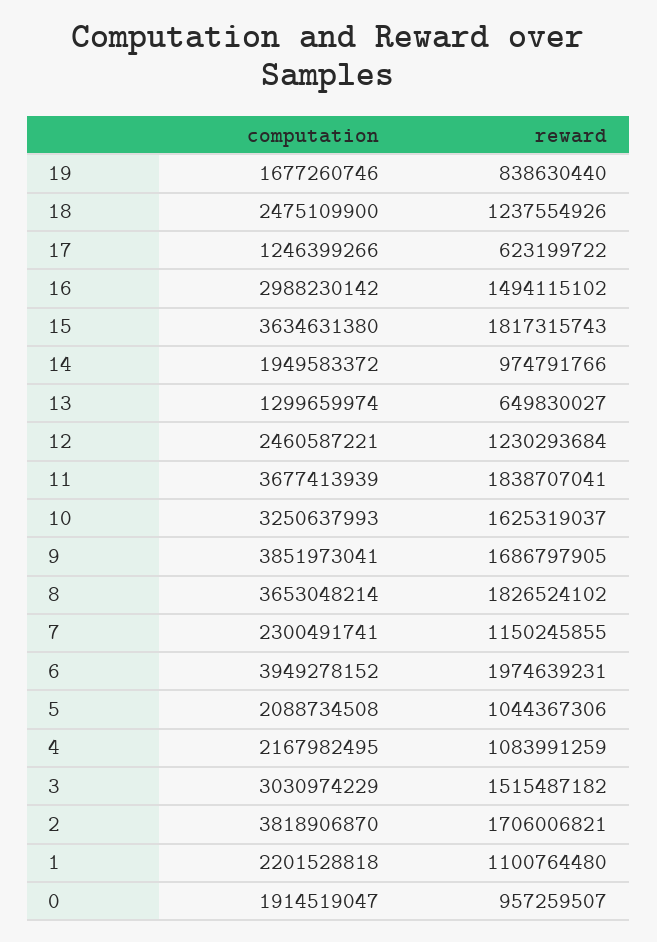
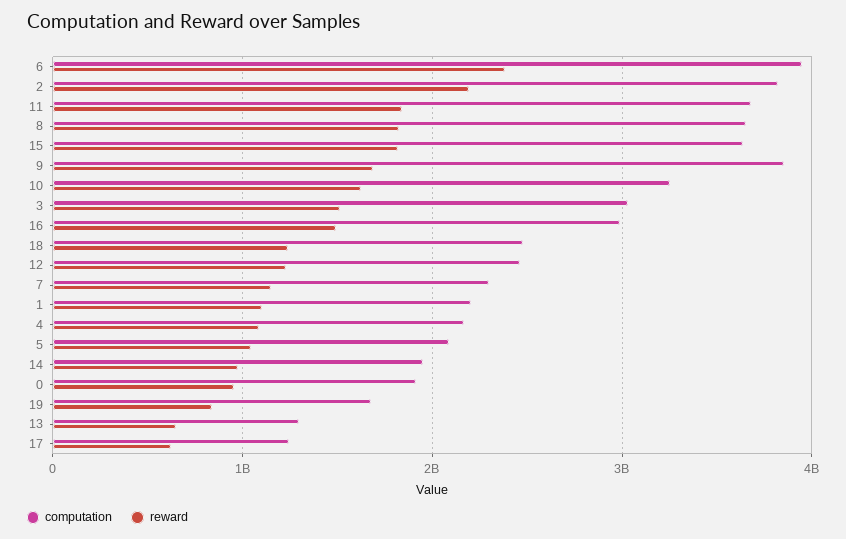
  {
    "computation": {
      "19": 1677260746,
      "18": 2475109900,
      "17": 1246399266,
      "16": 2988230142,
      "15": 3634631380,
      "14": 1949583372,
      "13": 1299659974,
      "12": 2460587221,
      "11": 3677413939,
      "10": 3250637993,
      "9": 3851973041,
      "8": 3653048214,
      "7": 2300491741,
      "6": 3949278152,
      "5": 2088734508,
      "4": 2167982495,
      "3": 3030974229,
      "2": 3818906870,
      "1": 2201528818,
      "0": 1914519047
    },
    "reward": {
      "19": 838630440,
      "18": 1237554926,
      "17": 623199722,
      "16": 1494115102,
      "15": 1817315743,
      "14": 974791766,
      "13": 649830027,
      "12": 1230293684,
      "11": 1838707041,
      "10": 1625319037,
      "9": 1686797905,
      "8": 1826524102,
      "7": 1150245855,
-     "6": 1974639231,
+     "6": 2400000000,
      "5": 1044367306,
      "4": 1083991259,
      "3": 1515487182,
-     "2": 1706006821,
+     "2": 2200000000,
      "1": 1100764480,
      "0": 957259507
    }
  }

